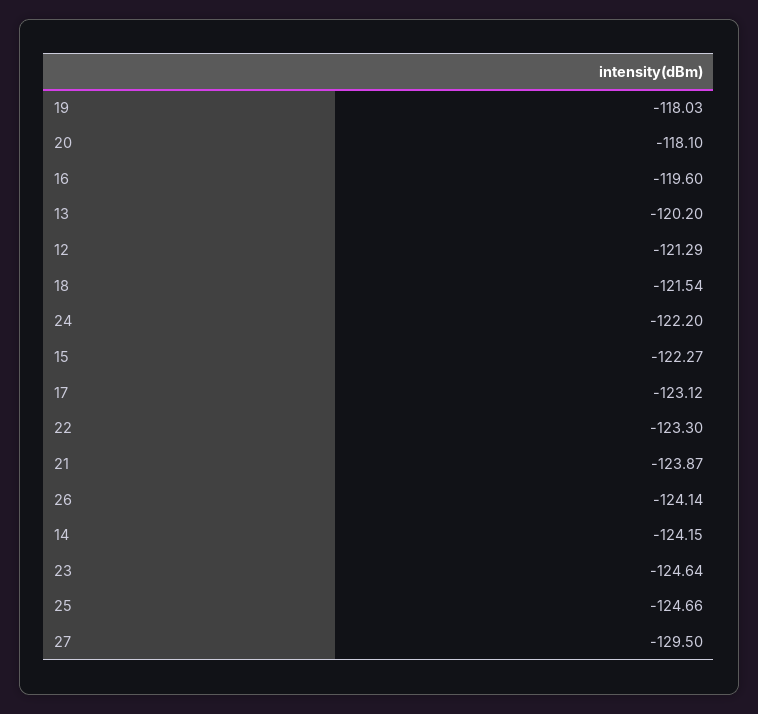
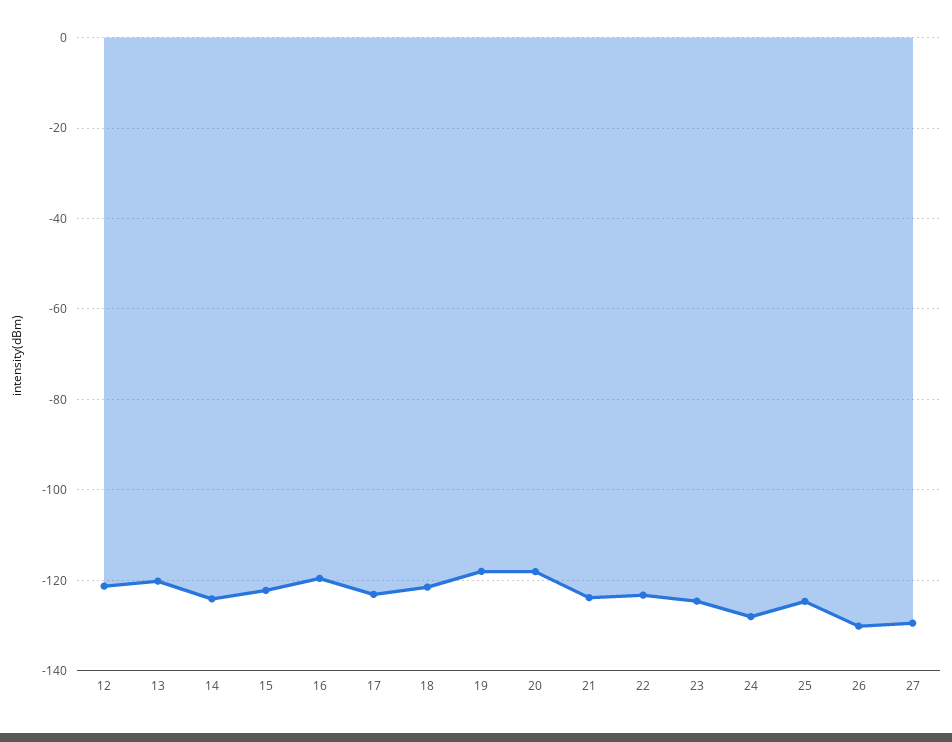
  {
    "19": -118.03,
    "20": -118.1,
    "16": -119.6,
    "13": -120.2,
    "12": -121.29,
    "18": -121.54,
-   "24": -122.2,
+   "24": -128,
    "15": -122.27,
    "17": -123.12,
    "22": -123.3,
    "21": -123.87,
-   "26": -124.14,
+   "26": -130,
    "14": -124.15,
    "23": -124.64,
    "25": -124.66,
    "27": -129.5
  }

